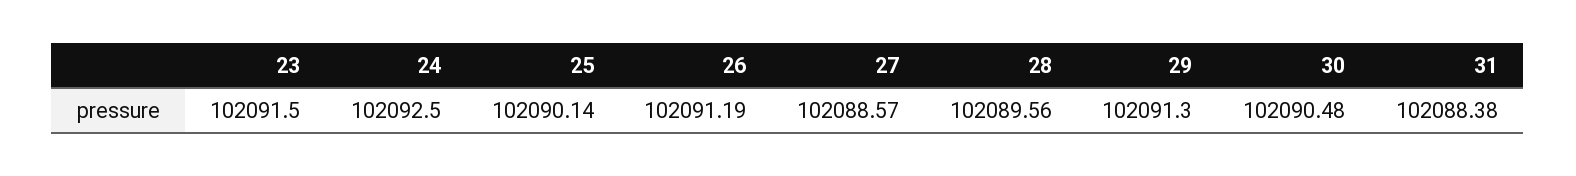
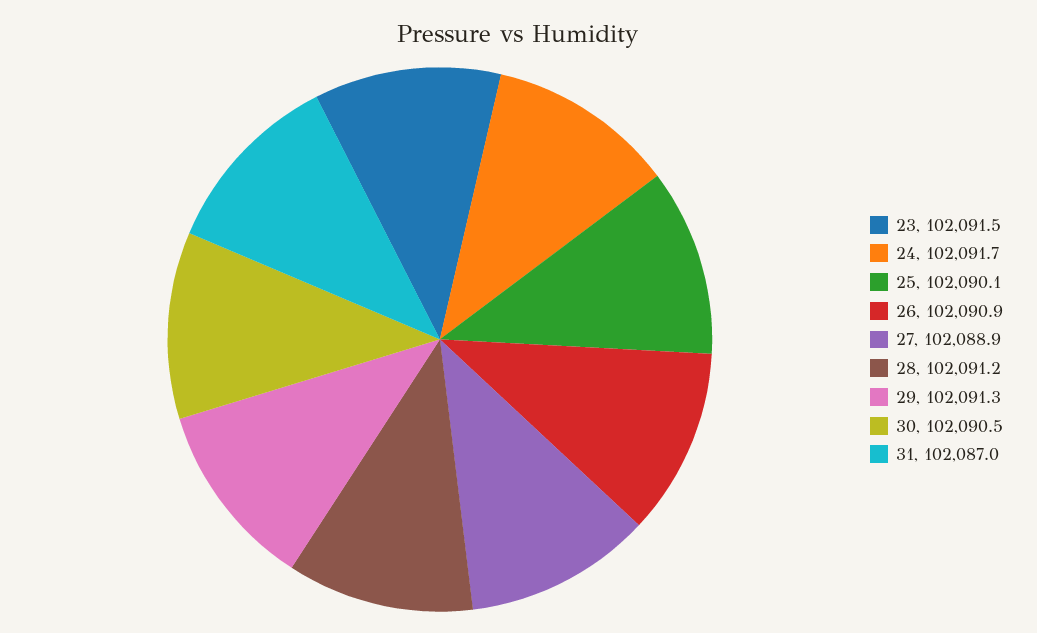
  {
    "23": 102091.5,
-   "24": 102092.5,
+   "24": 102091.7,
    "25": 102090.14,
-   "26": 102091.19,
+   "26": 102090.9,
-   "27": 102088.57,
+   "27": 102088.9,
-   "28": 102089.56,
+   "28": 102091.2,
    "29": 102091.3,
    "30": 102090.48,
-   "31": 102088.38
+   "31": 102087
  }

